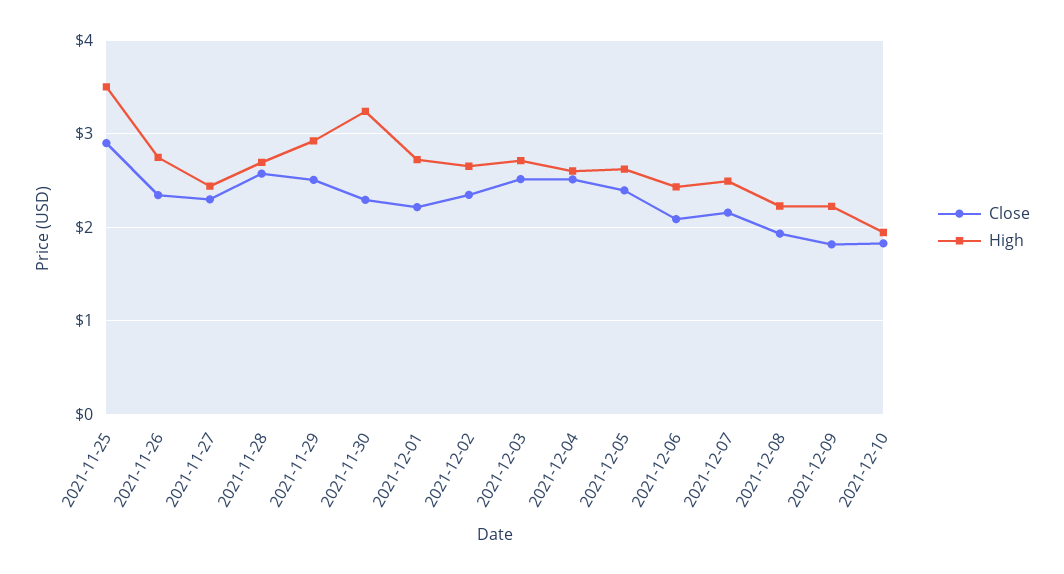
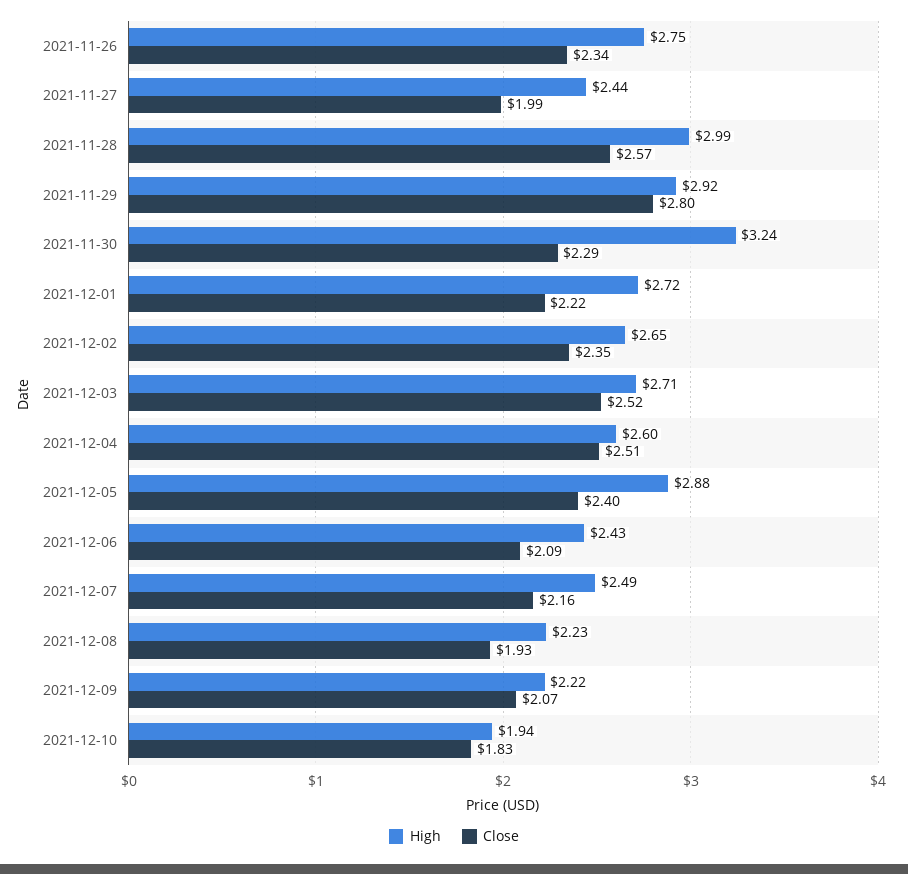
  {
    "Close": {
-     "2021-11-25": 2.9,
      "2021-11-26": 2.34,
-     "2021-11-27": 2.3,
+     "2021-11-27": 1.99,
      "2021-11-28": 2.57,
-     "2021-11-29": 2.5,
+     "2021-11-29": 2.8,
      "2021-11-30": 2.29,
      "2021-12-01": 2.22,
      "2021-12-02": 2.35,
      "2021-12-03": 2.52,
      "2021-12-04": 2.51,
      "2021-12-05": 2.4,
      "2021-12-06": 2.09,
      "2021-12-07": 2.16,
      "2021-12-08": 1.93,
-     "2021-12-09": 1.8,
+     "2021-12-09": 2.07,
      "2021-12-10": 1.83
    },
    "High": {
-     "2021-11-25": 3.5,
      "2021-11-26": 2.75,
      "2021-11-27": 2.44,
-     "2021-11-28": 2.7,
+     "2021-11-28": 2.99,
      "2021-11-29": 2.92,
      "2021-11-30": 3.24,
      "2021-12-01": 2.72,
      "2021-12-02": 2.65,
      "2021-12-03": 2.71,
      "2021-12-04": 2.6,
-     "2021-12-05": 2.6,
+     "2021-12-05": 2.88,
      "2021-12-06": 2.43,
      "2021-12-07": 2.49,
      "2021-12-08": 2.23,
      "2021-12-09": 2.22,
      "2021-12-10": 1.94
    }
  }

